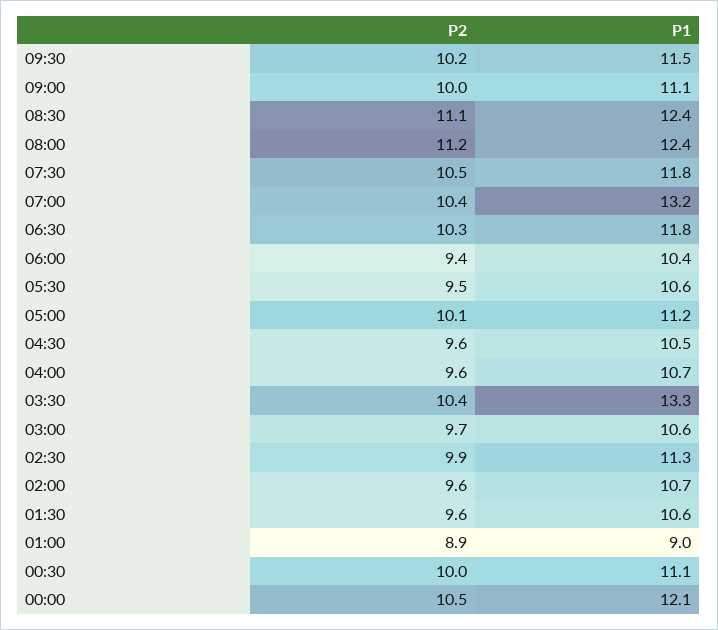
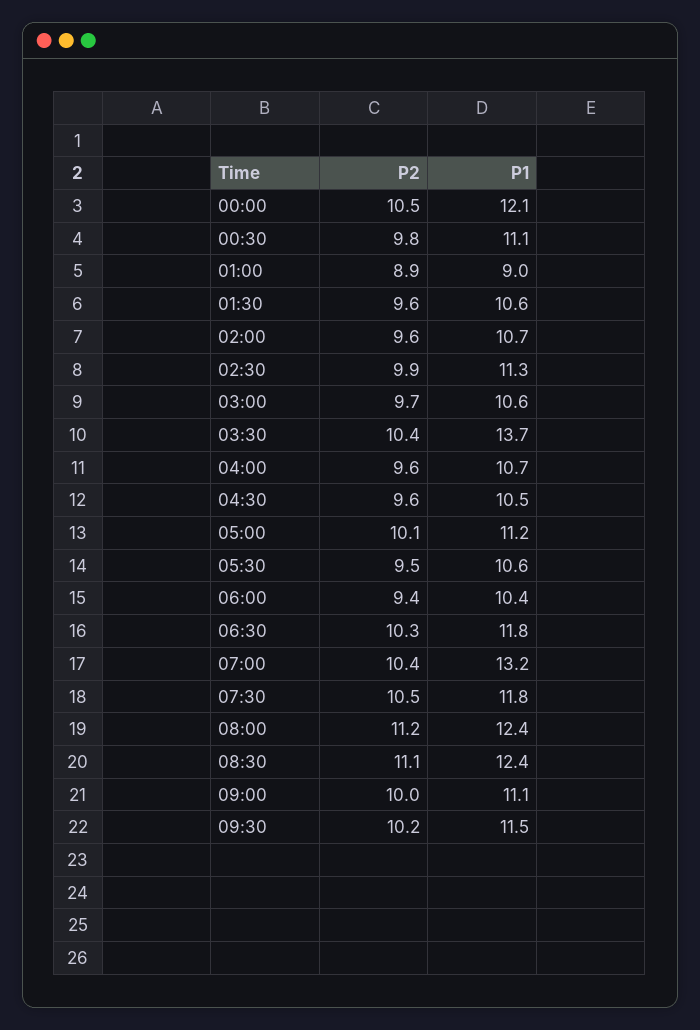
  {
    "P2": {
      "09:30": 10.2,
      "09:00": 10,
      "08:30": 11.1,
      "08:00": 11.2,
      "07:30": 10.5,
      "07:00": 10.4,
      "06:30": 10.3,
      "06:00": 9.4,
      "05:30": 9.5,
      "05:00": 10.1,
      "04:30": 9.6,
      "04:00": 9.6,
      "03:30": 10.4,
      "03:00": 9.7,
      "02:30": 9.9,
      "02:00": 9.6,
      "01:30": 9.6,
      "01:00": 8.9,
-     "00:30": 10,
+     "00:30": 9.8,
      "00:00": 10.5
    },
    "P1": {
      "09:30": 11.5,
      "09:00": 11.1,
      "08:30": 12.4,
      "08:00": 12.4,
      "07:30": 11.8,
      "07:00": 13.2,
      "06:30": 11.8,
      "06:00": 10.4,
      "05:30": 10.6,
      "05:00": 11.2,
      "04:30": 10.5,
      "04:00": 10.7,
-     "03:30": 13.3,
+     "03:30": 13.7,
      "03:00": 10.6,
      "02:30": 11.3,
      "02:00": 10.7,
      "01:30": 10.6,
      "01:00": 9,
      "00:30": 11.1,
      "00:00": 12.1
    }
  }

